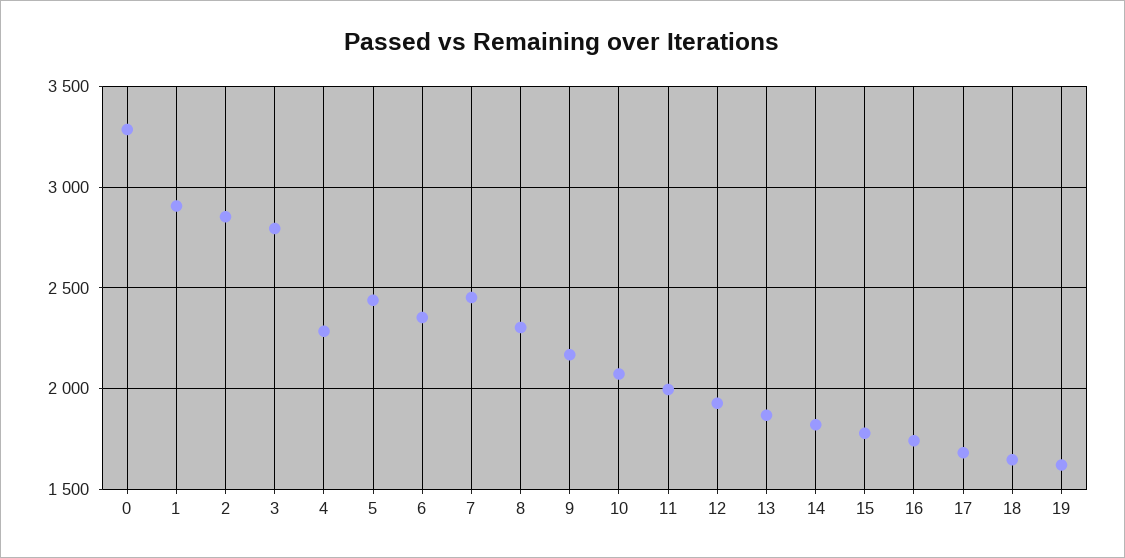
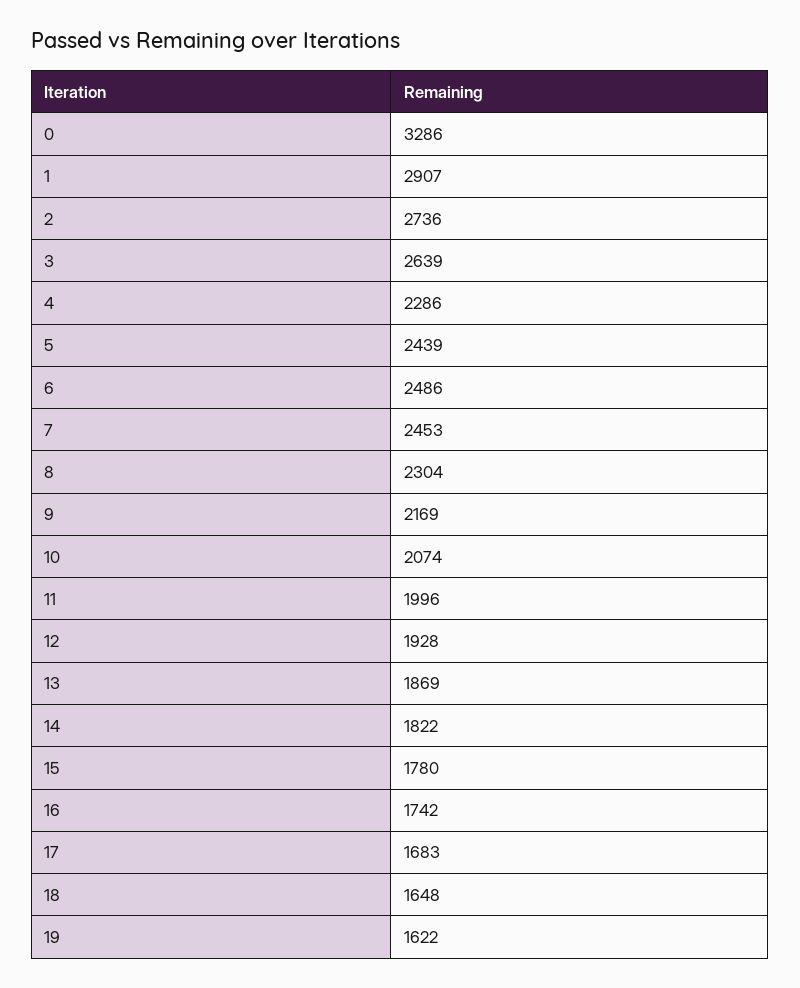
  {
    "0": 3286,
    "1": 2907,
-   "2": 2850,
+   "2": 2736,
-   "3": 2800,
+   "3": 2639,
    "4": 2286,
    "5": 2439,
-   "6": 2350,
+   "6": 2486,
    "7": 2453,
    "8": 2304,
    "9": 2169,
    "10": 2074,
    "11": 1996,
    "12": 1928,
    "13": 1869,
    "14": 1822,
    "15": 1780,
    "16": 1742,
    "17": 1683,
    "18": 1648,
    "19": 1622
  }

